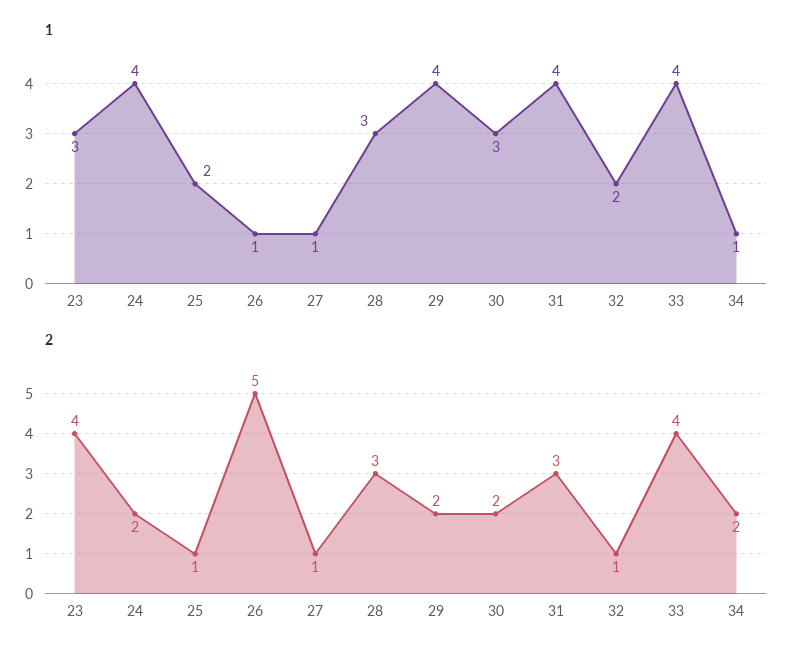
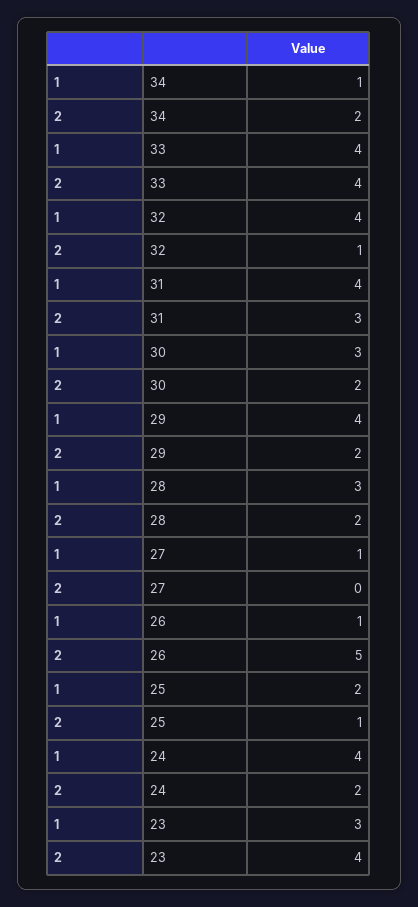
  {
    "1": {
      "23": 3,
      "24": 4,
      "25": 2,
      "26": 1,
      "27": 1,
      "28": 3,
      "29": 4,
      "30": 3,
      "31": 4,
-     "32": 2,
+     "32": 4,
      "33": 4,
      "34": 1
    },
    "2": {
      "23": 4,
      "24": 2,
      "25": 1,
      "26": 5,
-     "27": 1,
+     "27": 0,
-     "28": 3,
+     "28": 2,
      "29": 2,
      "30": 2,
      "31": 3,
      "32": 1,
      "33": 4,
      "34": 2
    }
  }

